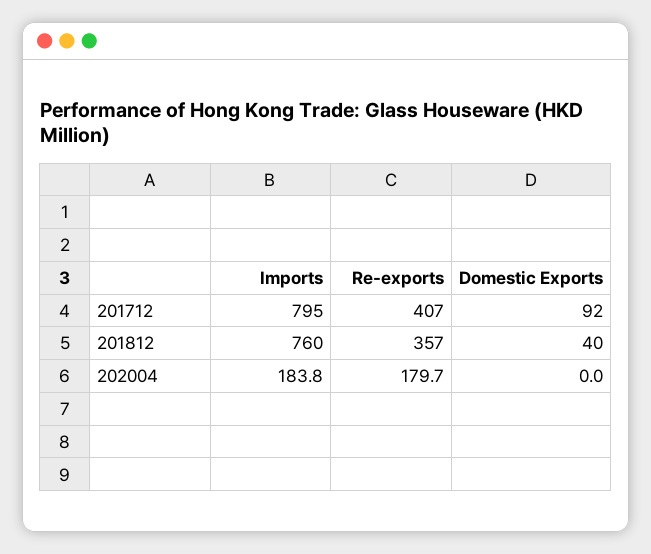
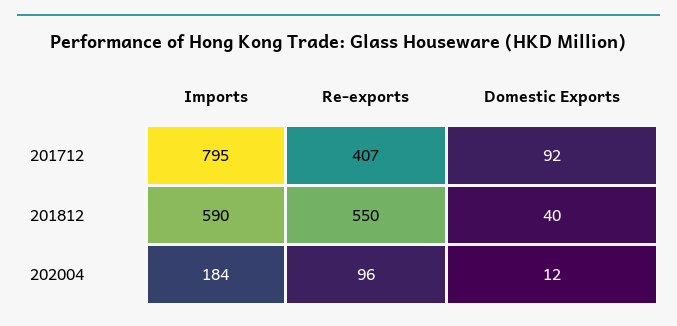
  {
    "Imports": {
      "201712": 795,
-     "201812": 760,
+     "201812": 590,
      "202004": 183.8
    },
    "Re-exports": {
      "201712": 407,
-     "201812": 357,
+     "201812": 550,
-     "202004": 179.7
+     "202004": 96
    },
    "Domestic Exports": {
      "201712": 92,
      "201812": 40,
-     "202004": 0
+     "202004": 12
    }
  }

